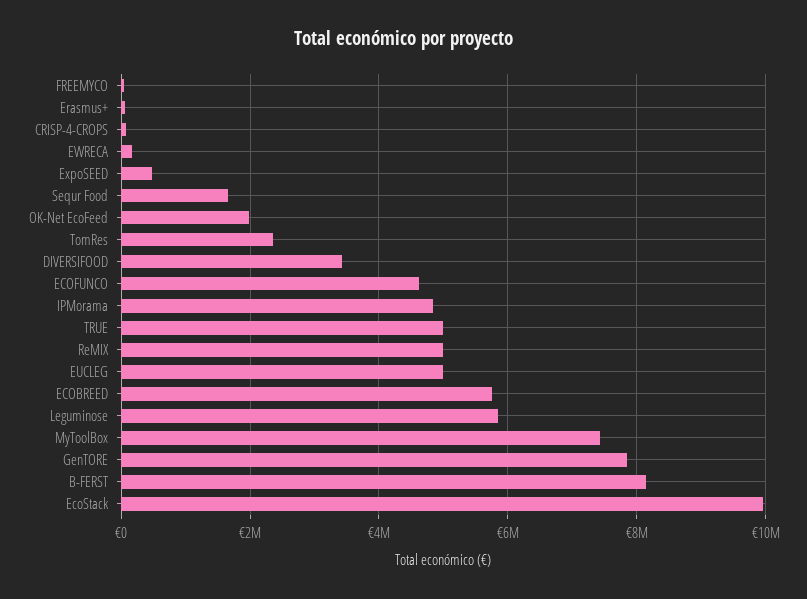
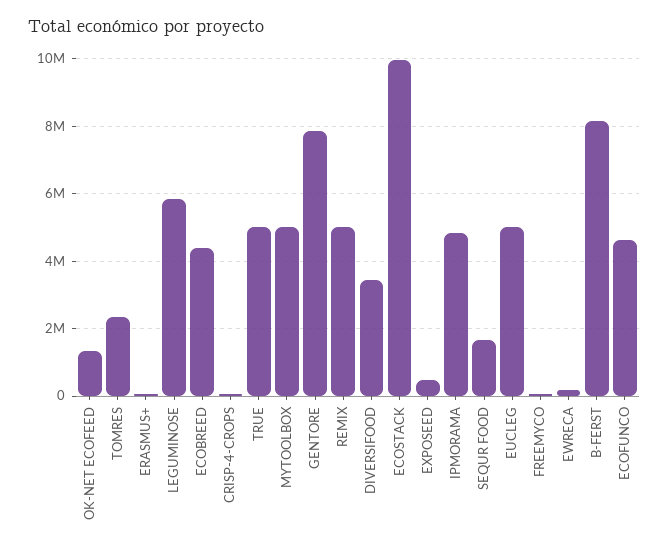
  {
    "FREEMYCO": 0,
    "Erasmus+": 0,
    "CRISP-4-CROPS": 0,
    "EWRECA": 200000,
    "ExpoSEED": 400000,
    "Sequr Food": 1600000,
-   "OK-Net EcoFeed": 2000000,
+   "OK-Net EcoFeed": 1400000,
    "TomRes": 2400000,
    "DIVERSIFOOD": 3400000,
    "ECOFUNCO": 4600000,
    "IPMorama": 4800000,
    "TRUE": 5000000,
    "ReMIX": 5000000,
    "EUCLEG": 5000000,
-   "ECOBREED": 5800000,
+   "ECOBREED": 4400000,
    "Leguminose": 5800000,
-   "MyToolBox": 7400000,
+   "MyToolBox": 5000000,
    "GenTORE": 7800000,
    "B-FERST": 8200000,
    "EcoStack": 10000000
  }

